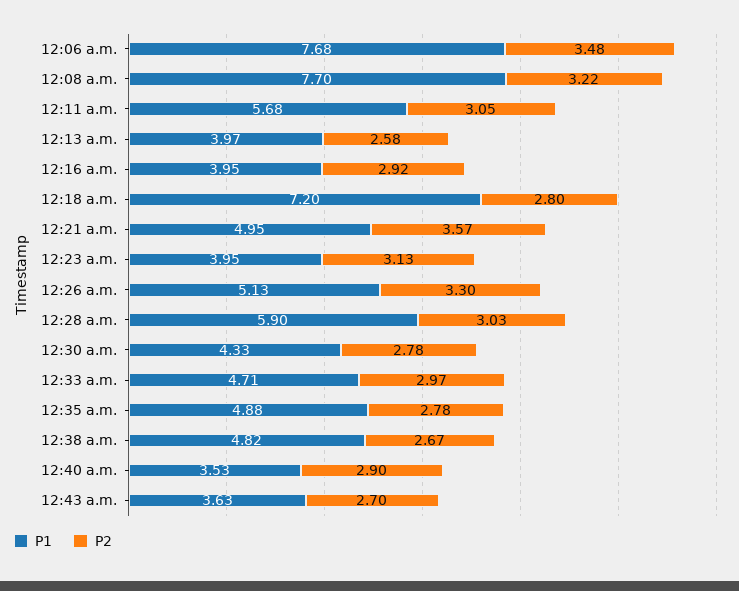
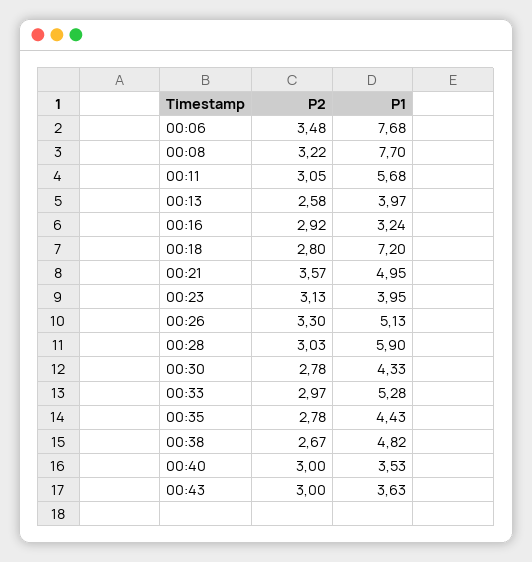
  {
    "P1": {
      "12:06 a.m.": 7.68,
      "12:08 a.m.": 7.7,
      "12:11 a.m.": 5.68,
      "12:13 a.m.": 3.97,
-     "12:16 a.m.": 3.95,
+     "12:16 a.m.": 3.24,
      "12:18 a.m.": 7.2,
      "12:21 a.m.": 4.95,
      "12:23 a.m.": 3.95,
      "12:26 a.m.": 5.13,
      "12:28 a.m.": 5.9,
      "12:30 a.m.": 4.33,
-     "12:33 a.m.": 4.71,
+     "12:33 a.m.": 5.28,
-     "12:35 a.m.": 4.88,
+     "12:35 a.m.": 4.43,
      "12:38 a.m.": 4.82,
      "12:40 a.m.": 3.53,
      "12:43 a.m.": 3.63
    },
    "P2": {
      "12:06 a.m.": 3.48,
      "12:08 a.m.": 3.22,
      "12:11 a.m.": 3.05,
      "12:13 a.m.": 2.58,
      "12:16 a.m.": 2.92,
      "12:18 a.m.": 2.8,
      "12:21 a.m.": 3.57,
      "12:23 a.m.": 3.13,
      "12:26 a.m.": 3.3,
      "12:28 a.m.": 3.03,
      "12:30 a.m.": 2.78,
      "12:33 a.m.": 2.97,
      "12:35 a.m.": 2.78,
      "12:38 a.m.": 2.67,
-     "12:40 a.m.": 2.9,
+     "12:40 a.m.": 3,
-     "12:43 a.m.": 2.7
+     "12:43 a.m.": 3
    }
  }

